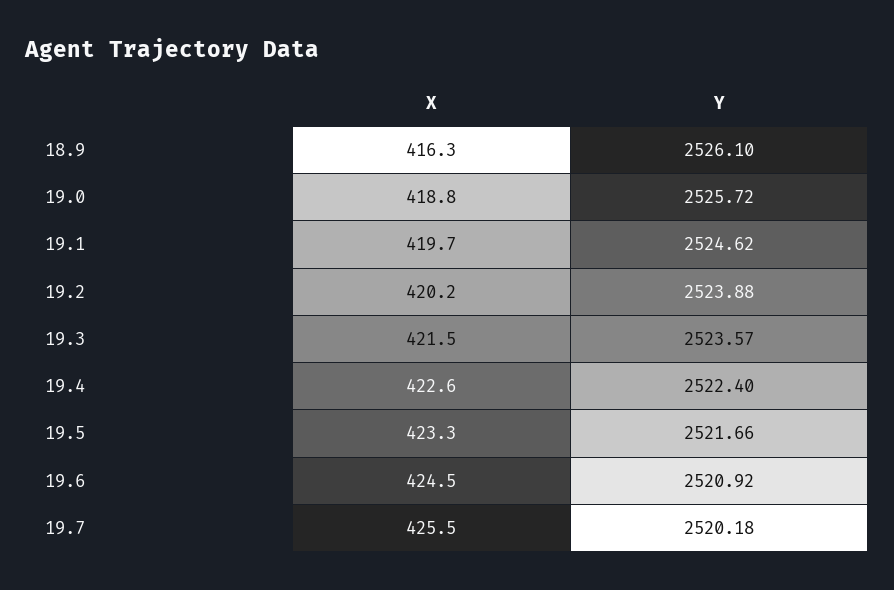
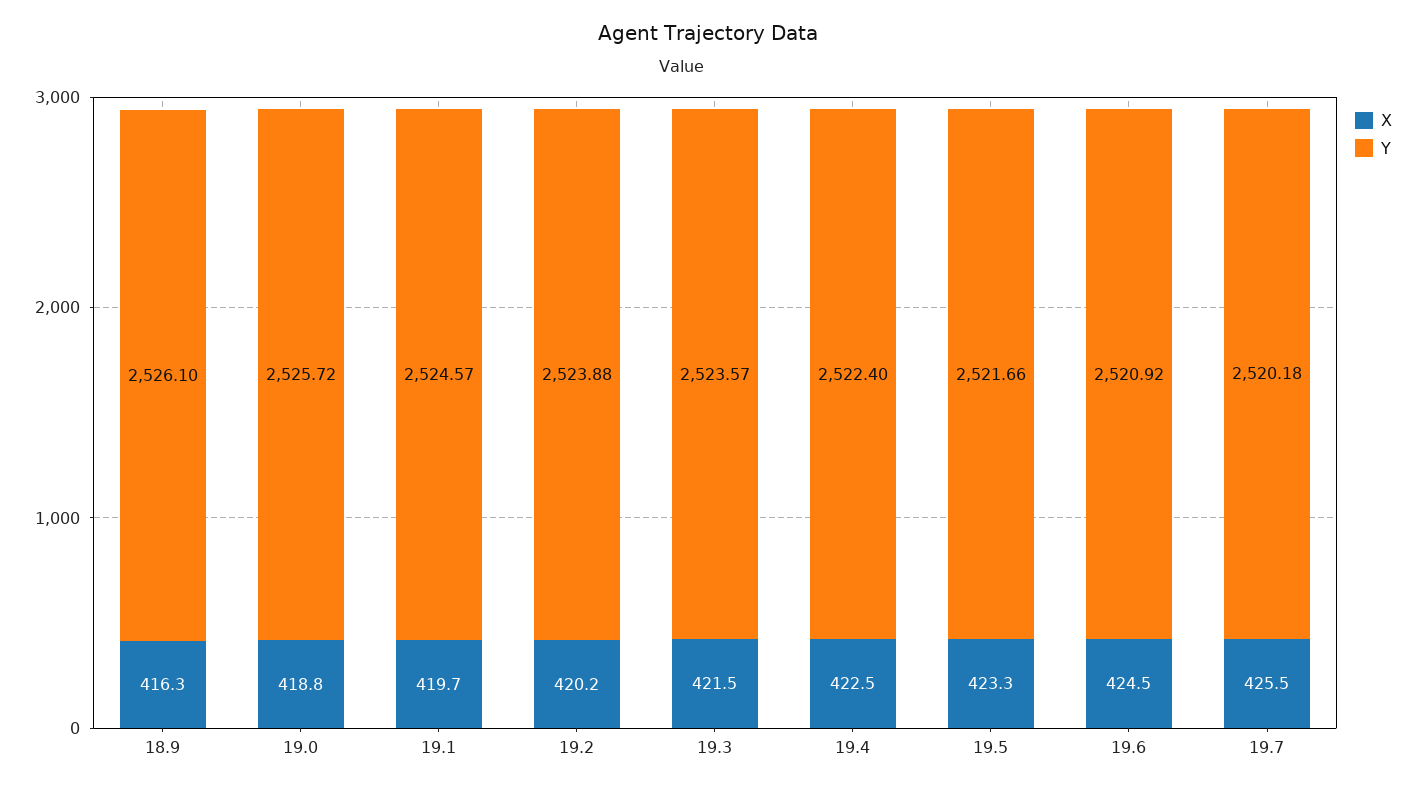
  {
    "X": {
      "18.9": 416.3,
      "19.0": 418.8,
      "19.1": 419.7,
      "19.2": 420.2,
      "19.3": 421.5,
-     "19.4": 422.6,
+     "19.4": 422.5,
      "19.5": 423.3,
      "19.6": 424.5,
      "19.7": 425.5
    },
    "Y": {
      "18.9": 2526.1,
      "19.0": 2525.72,
-     "19.1": 2524.62,
+     "19.1": 2524.57,
      "19.2": 2523.88,
      "19.3": 2523.57,
      "19.4": 2522.4,
      "19.5": 2521.66,
      "19.6": 2520.92,
      "19.7": 2520.18
    }
  }

